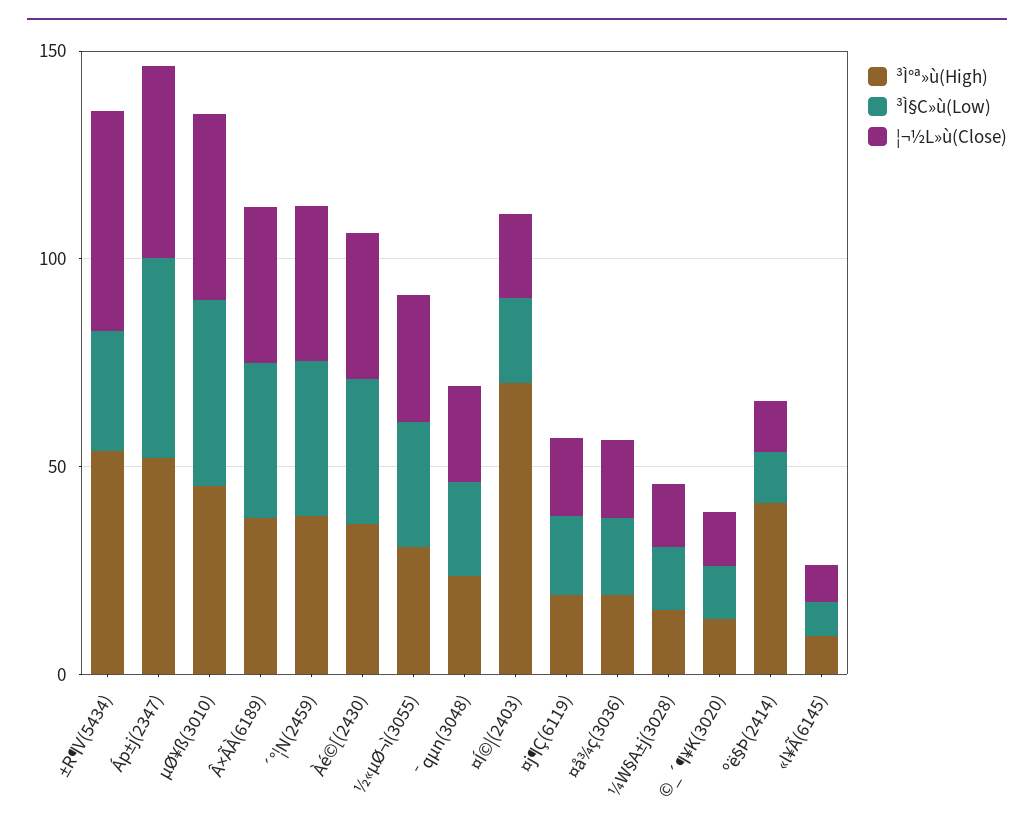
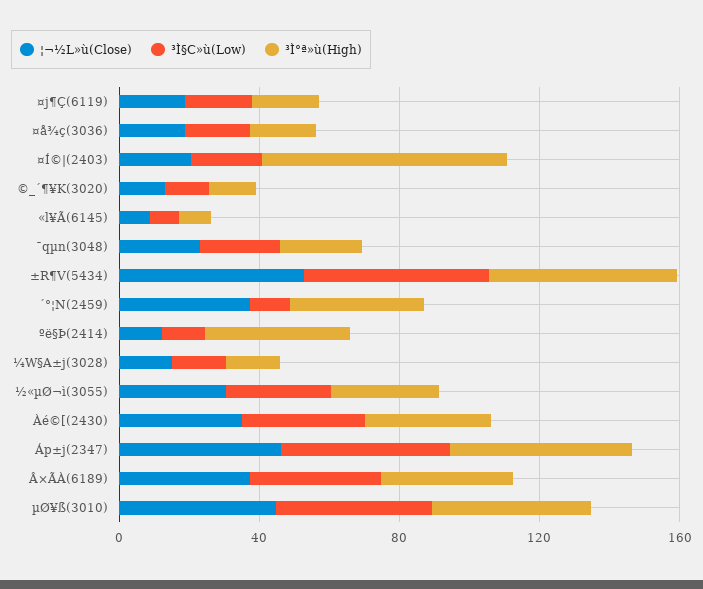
  {
    "³Ì°ª»ù(High)": {
      "±R¶V(5434)": 50,
      "Áp±j(2347)": 50,
      "µØ¥ß(3010)": 50,
      "Â×ÃÀ(6189)": 40,
      "´°¦N(2459)": 40,
      "Àé©[(2430)": 40,
      "½«µØ¬ì(3055)": 30,
      "¯qµn(3048)": 20,
      "¤Í©|(2403)": 70,
      "¤j¶Ç(6119)": 20,
      "¤å¾ç(3036)": 20,
      "¼W§A±j(3028)": 20,
      "©_´¶¥K(3020)": 10,
      "ºë§Þ(2414)": 40,
      "«l¥Ã(6145)": 10
    },
    "³Ì§C»ù(Low)": {
-     "±R¶V(5434)": 30,
+     "±R¶V(5434)": 50,
      "Áp±j(2347)": 50,
      "µØ¥ß(3010)": 40,
      "Â×ÃÀ(6189)": 40,
-     "´°¦N(2459)": 40,
+     "´°¦N(2459)": 10,
      "Àé©[(2430)": 40,
      "½«µØ¬ì(3055)": 30,
      "¯qµn(3048)": 20,
      "¤Í©|(2403)": 20,
      "¤j¶Ç(6119)": 20,
      "¤å¾ç(3036)": 20,
      "¼W§A±j(3028)": 20,
      "©_´¶¥K(3020)": 10,
      "ºë§Þ(2414)": 10,
      "«l¥Ã(6145)": 10
    },
    "¦¬½L»ù(Close)": {
      "±R¶V(5434)": 50,
      "Áp±j(2347)": 50,
      "µØ¥ß(3010)": 40,
      "Â×ÃÀ(6189)": 40,
      "´°¦N(2459)": 40,
      "Àé©[(2430)": 40,
      "½«µØ¬ì(3055)": 30,
      "¯qµn(3048)": 20,
      "¤Í©|(2403)": 20,
      "¤j¶Ç(6119)": 20,
      "¤å¾ç(3036)": 20,
      "¼W§A±j(3028)": 20,
      "©_´¶¥K(3020)": 10,
      "ºë§Þ(2414)": 10,
      "«l¥Ã(6145)": 10
    }
  }

